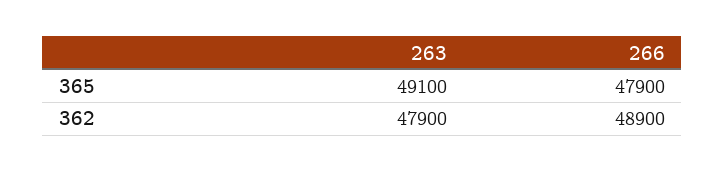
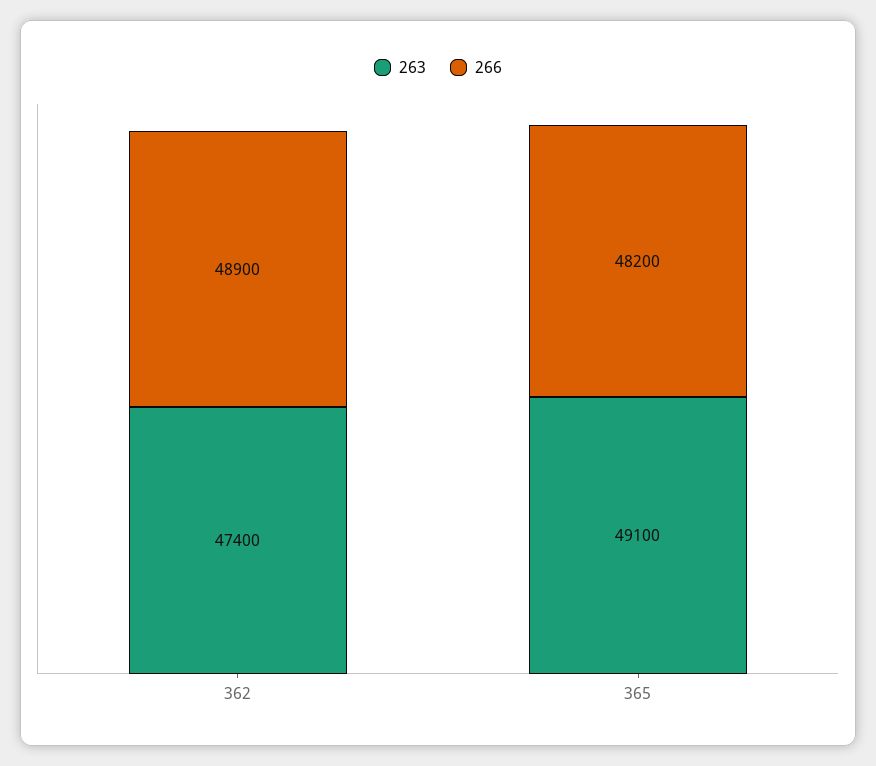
  {
    "263": {
      "365": 49100,
-     "362": 47900
+     "362": 47400
    },
    "266": {
-     "365": 47900,
+     "365": 48200,
      "362": 48900
    }
  }

